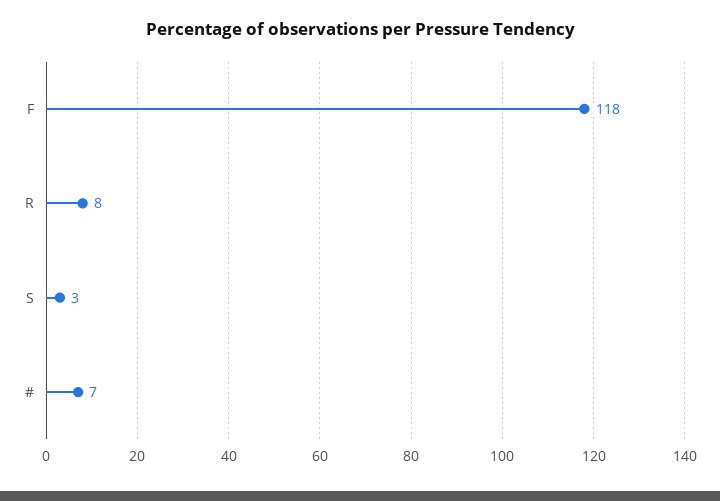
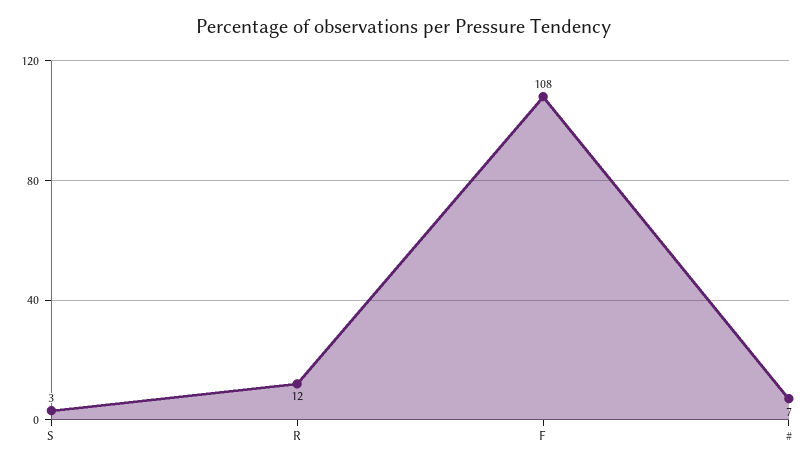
  {
-   "F": 118,
+   "F": 108,
-   "R": 8,
+   "R": 12,
    "S": 3,
    "#": 7
  }

